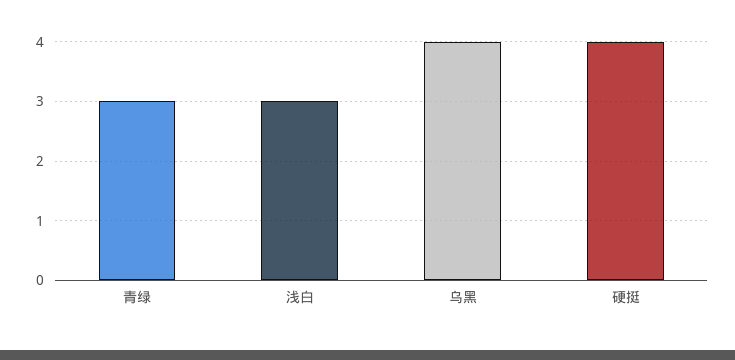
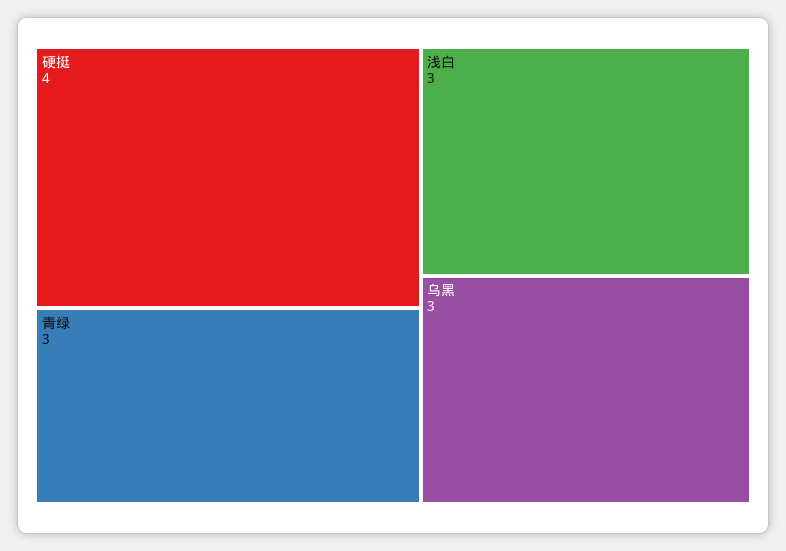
  {
    "青绿": 3,
    "浅白": 3,
-   "乌黑": 4,
+   "乌黑": 3,
    "硬挺": 4
  }

